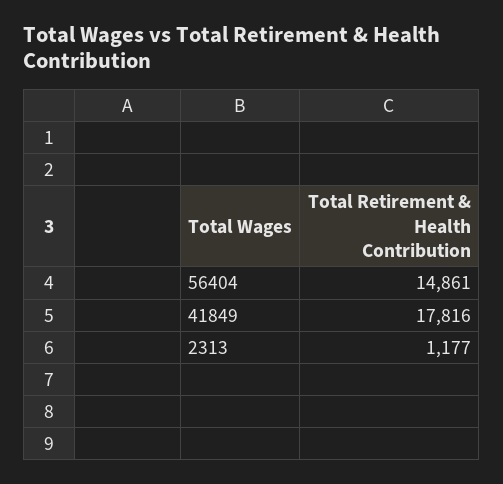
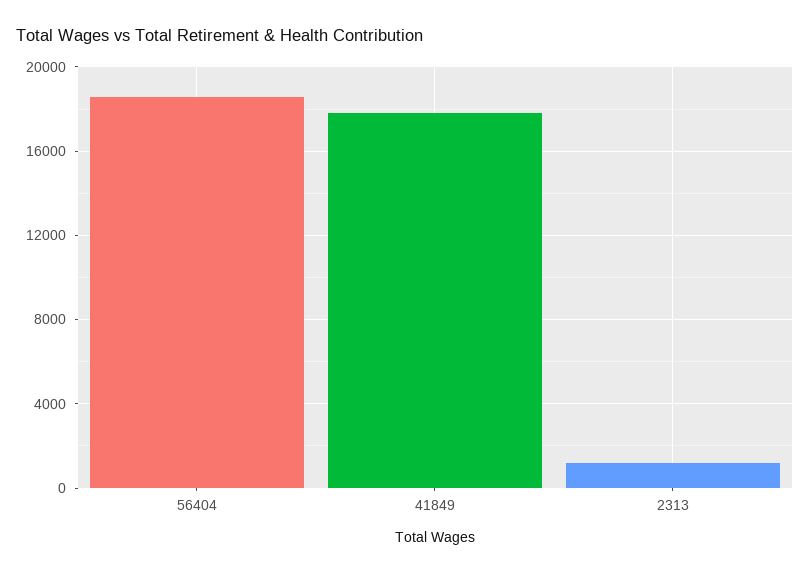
  {
-   "56404": 14861,
+   "56404": 18500,
    "41849": 17816,
    "2313": 1177
  }

